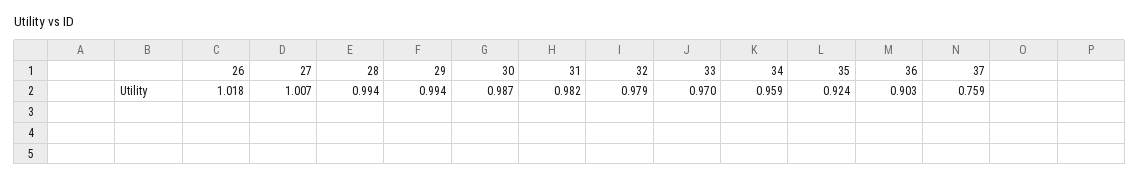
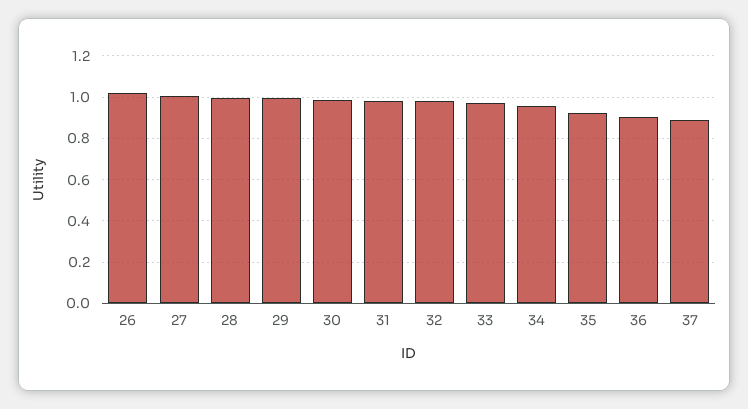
  {
    "26": 1.018,
    "27": 1.007,
    "28": 0.994,
    "29": 0.994,
    "30": 0.987,
    "31": 0.982,
    "32": 0.979,
    "33": 0.97,
    "34": 0.959,
    "35": 0.924,
    "36": 0.903,
-   "37": 0.759
+   "37": 0.9
  }

